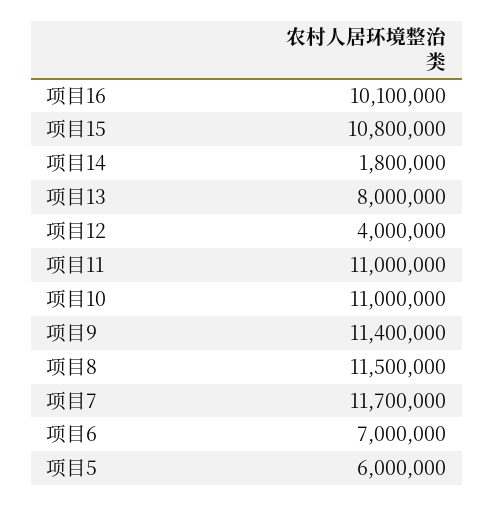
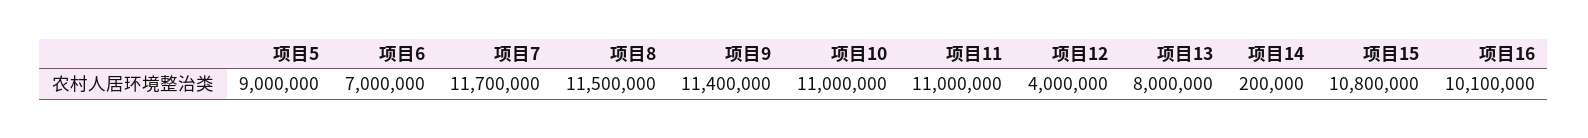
  {
    "项目16": 10100000,
    "项目15": 10800000,
-   "项目14": 1800000,
+   "项目14": 200000,
    "项目13": 8000000,
    "项目12": 4000000,
    "项目11": 11000000,
    "项目10": 11000000,
    "项目9": 11400000,
    "项目8": 11500000,
    "项目7": 11700000,
    "项目6": 7000000,
-   "项目5": 6000000
+   "项目5": 9000000
  }

